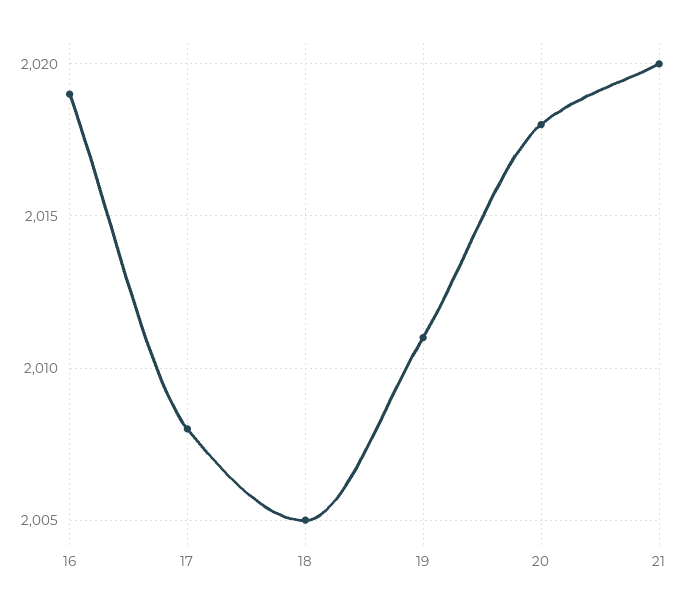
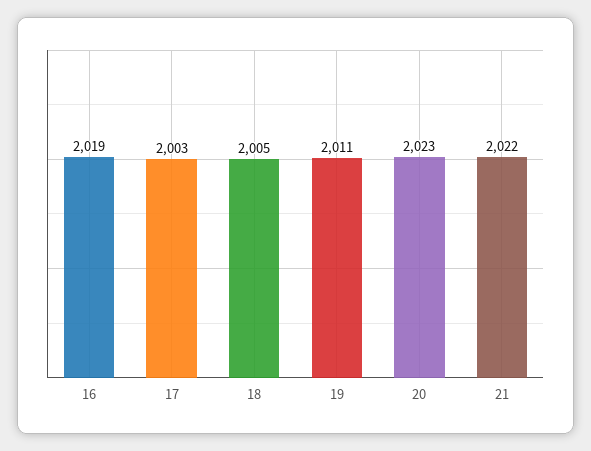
  {
    "16": 2019,
-   "17": 2008,
+   "17": 2003,
    "18": 2005,
    "19": 2011,
-   "20": 2018,
+   "20": 2023,
-   "21": 2020
+   "21": 2022
  }

